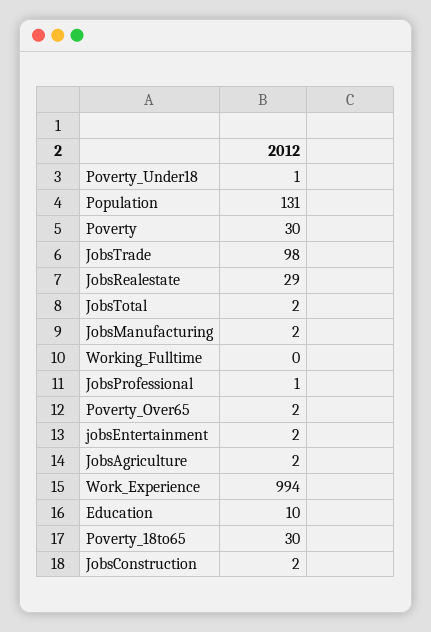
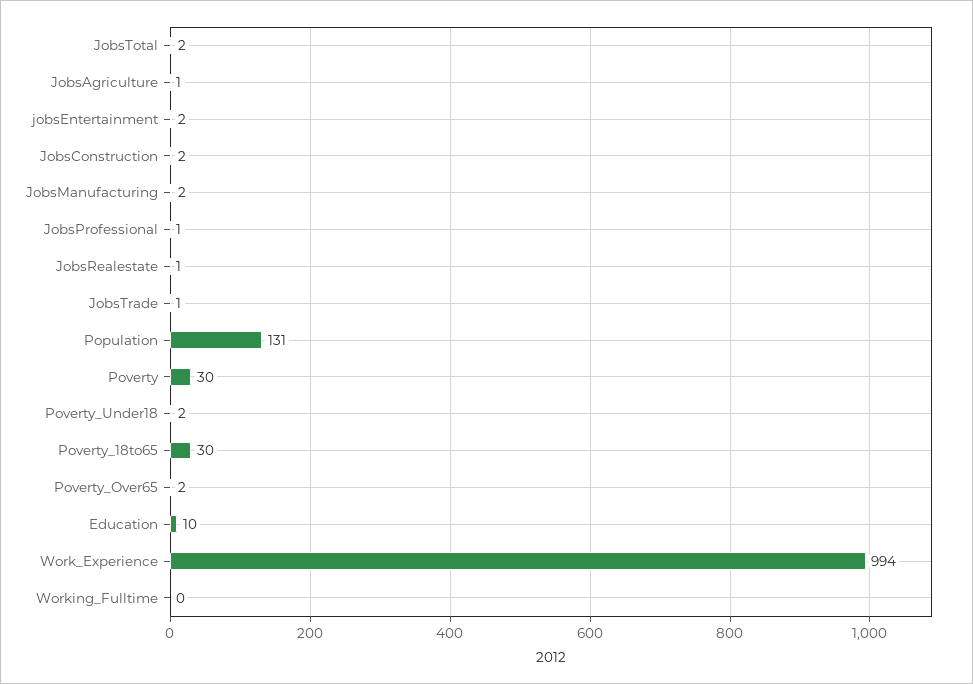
  {
-   "Poverty_Under18": 1,
+   "Poverty_Under18": 2,
    "Population": 131,
    "Poverty": 30,
-   "JobsTrade": 98,
+   "JobsTrade": 1,
-   "JobsRealestate": 29,
+   "JobsRealestate": 1,
    "JobsTotal": 2,
    "JobsManufacturing": 2,
    "Working_Fulltime": 0,
    "JobsProfessional": 1,
    "Poverty_Over65": 2,
    "jobsEntertainment": 2,
-   "JobsAgriculture": 2,
+   "JobsAgriculture": 1,
    "Work_Experience": 994,
    "Education": 10,
    "Poverty_18to65": 30,
    "JobsConstruction": 2
  }

